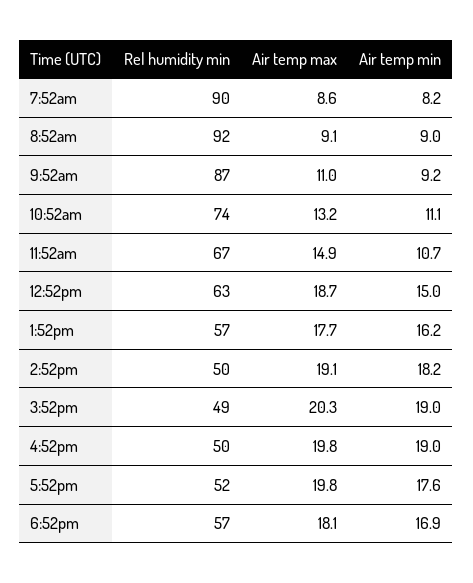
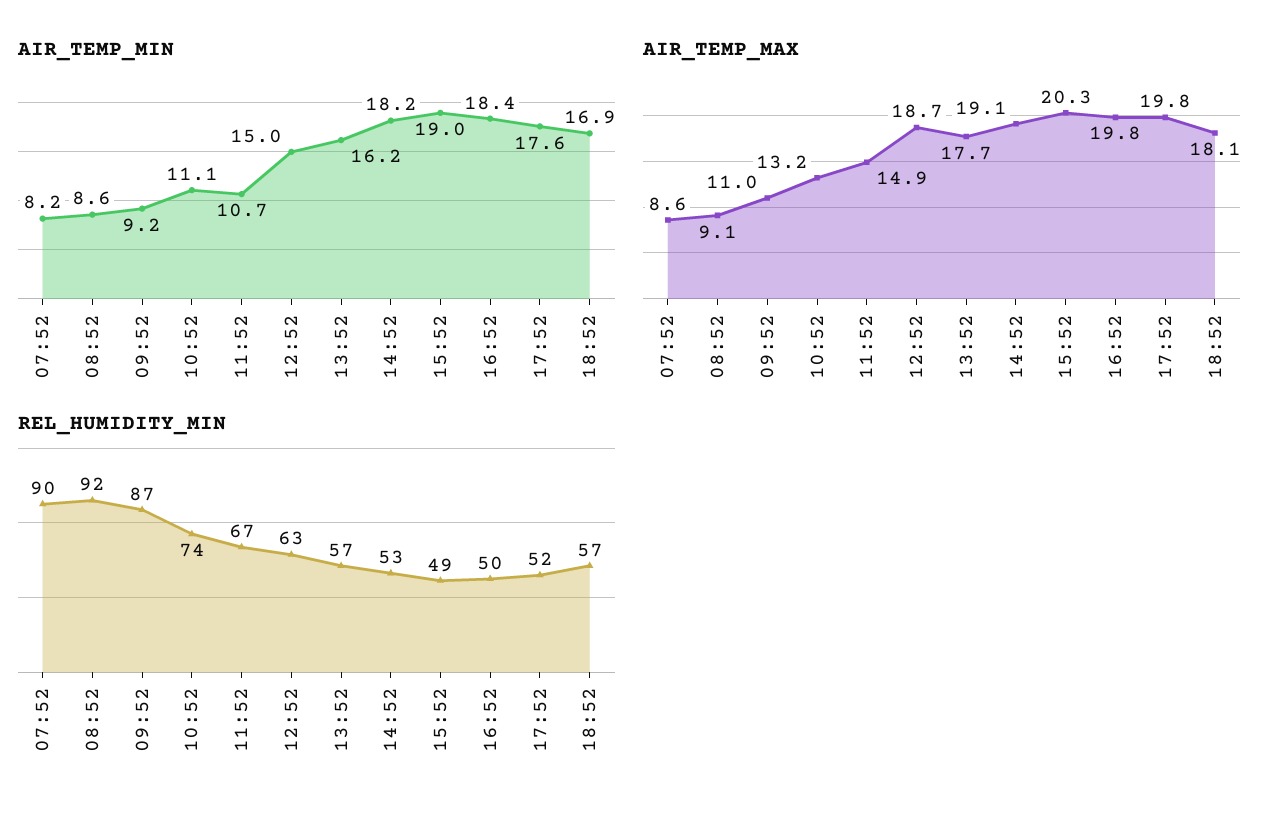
  {
    "Rel humidity min": {
      "7:52am": 90,
      "8:52am": 92,
      "9:52am": 87,
      "10:52am": 74,
      "11:52am": 67,
      "12:52pm": 63,
      "1:52pm": 57,
-     "2:52pm": 50,
+     "2:52pm": 53,
      "3:52pm": 49,
      "4:52pm": 50,
      "5:52pm": 52,
      "6:52pm": 57
    },
    "Air temp max": {
      "7:52am": 8.6,
      "8:52am": 9.1,
      "9:52am": 11,
      "10:52am": 13.2,
      "11:52am": 14.9,
      "12:52pm": 18.7,
      "1:52pm": 17.7,
      "2:52pm": 19.1,
      "3:52pm": 20.3,
      "4:52pm": 19.8,
      "5:52pm": 19.8,
      "6:52pm": 18.1
    },
    "Air temp min": {
      "7:52am": 8.2,
-     "8:52am": 9,
+     "8:52am": 8.6,
      "9:52am": 9.2,
      "10:52am": 11.1,
      "11:52am": 10.7,
      "12:52pm": 15,
      "1:52pm": 16.2,
      "2:52pm": 18.2,
      "3:52pm": 19,
-     "4:52pm": 19,
+     "4:52pm": 18.4,
      "5:52pm": 17.6,
      "6:52pm": 16.9
    }
  }

